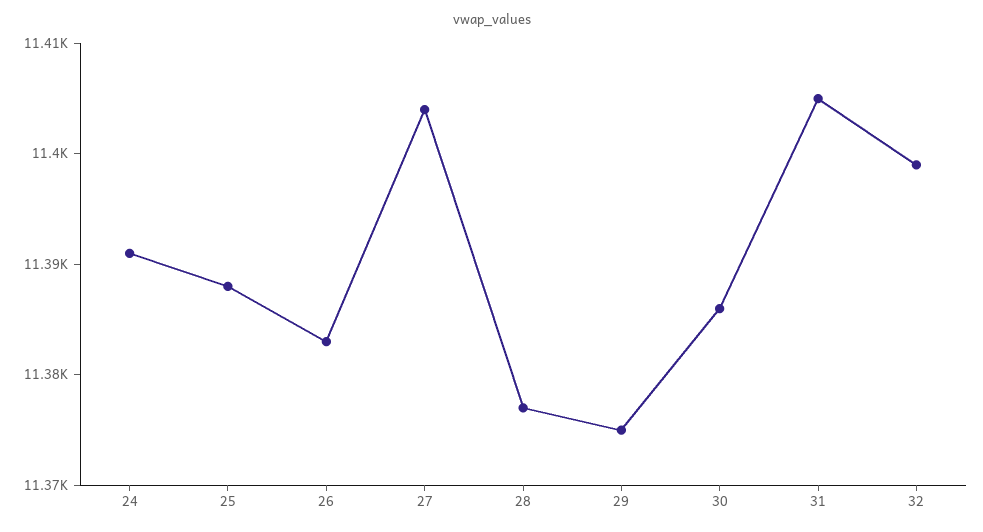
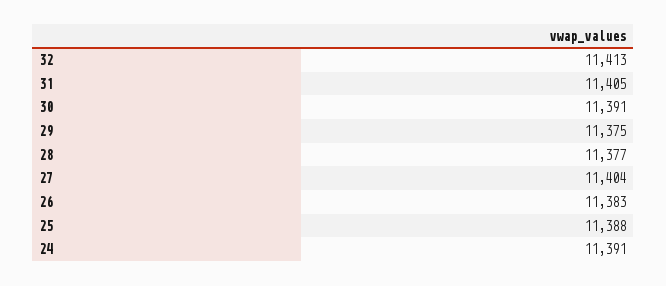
  {
    "24": 11391,
    "25": 11388,
    "26": 11383,
    "27": 11404,
    "28": 11377,
    "29": 11375,
-   "30": 11386,
+   "30": 11391,
    "31": 11405,
-   "32": 11399
+   "32": 11413
  }

